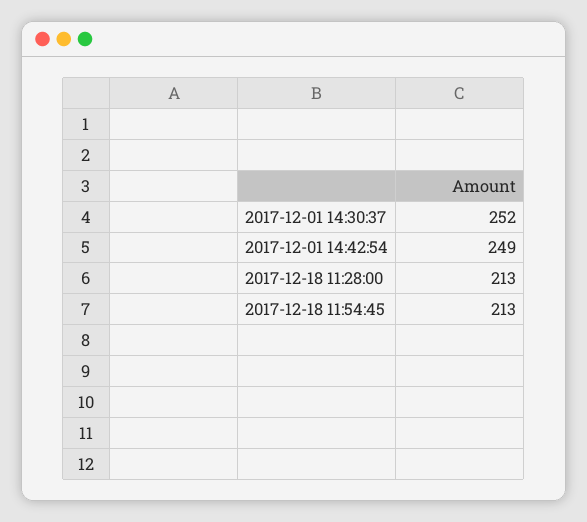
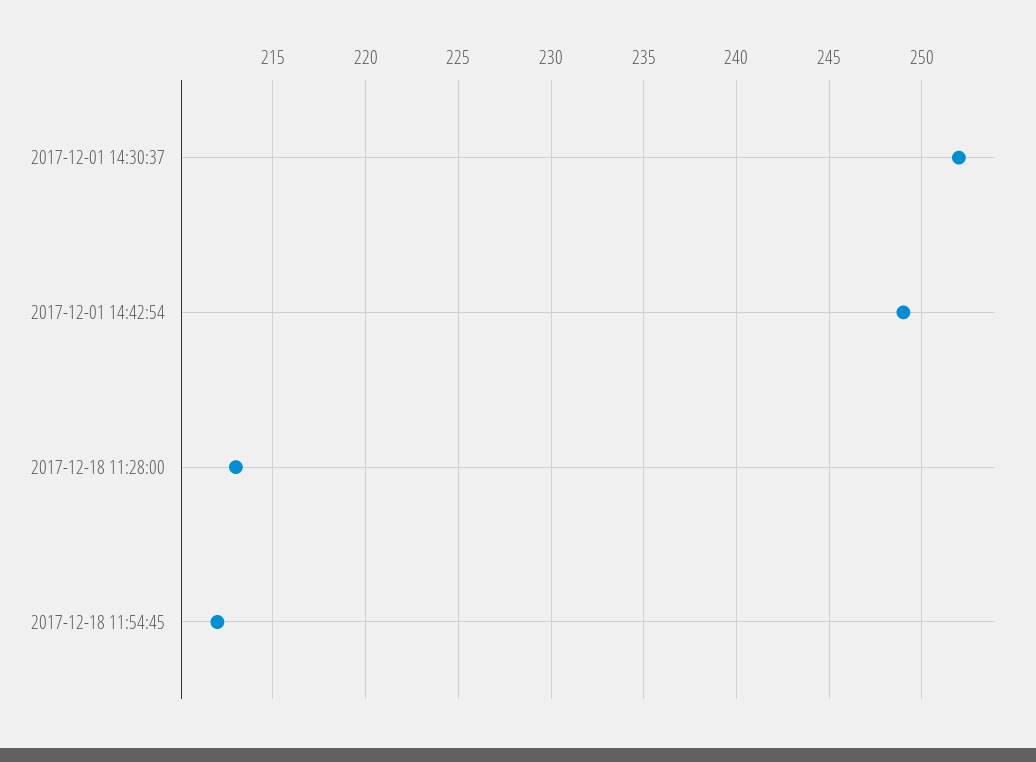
  {
    "2017-12-01 14:30:37": 252,
    "2017-12-01 14:42:54": 249,
    "2017-12-18 11:28:00": 213,
-   "2017-12-18 11:54:45": 213
+   "2017-12-18 11:54:45": 212
  }

